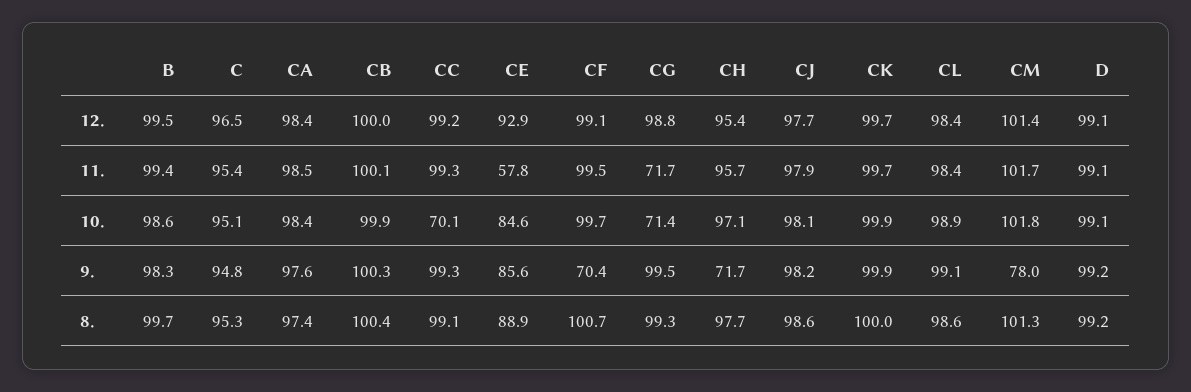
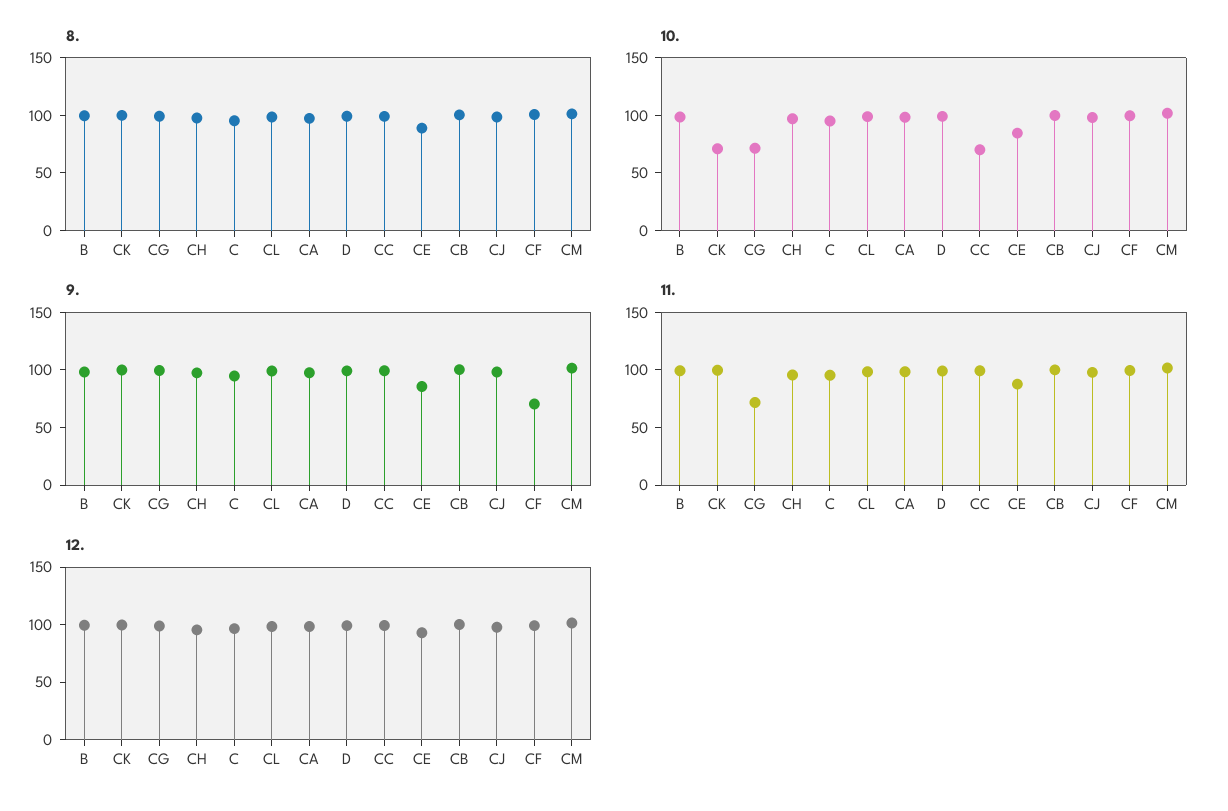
  {
    "12.": {
      "B": 99.5,
      "C": 96.5,
      "CA": 98.4,
      "CB": 100,
      "CC": 99.2,
      "CE": 92.9,
      "CF": 99.1,
      "CG": 98.8,
      "CH": 95.4,
      "CJ": 97.7,
      "CK": 99.7,
      "CL": 98.4,
      "CM": 101.4,
      "D": 99.1
    },
    "11.": {
      "B": 99.4,
      "C": 95.4,
      "CA": 98.5,
      "CB": 100.1,
      "CC": 99.3,
-     "CE": 57.8,
+     "CE": 90,
      "CF": 99.5,
      "CG": 71.7,
      "CH": 95.7,
      "CJ": 97.9,
      "CK": 99.7,
      "CL": 98.4,
      "CM": 101.7,
      "D": 99.1
    },
    "10.": {
      "B": 98.6,
      "C": 95.1,
      "CA": 98.4,
      "CB": 99.9,
      "CC": 70.1,
      "CE": 84.6,
      "CF": 99.7,
      "CG": 71.4,
      "CH": 97.1,
      "CJ": 98.1,
-     "CK": 99.9,
+     "CK": 70,
      "CL": 98.9,
      "CM": 101.8,
      "D": 99.1
    },
    "9.": {
      "B": 98.3,
      "C": 94.8,
      "CA": 97.6,
      "CB": 100.3,
      "CC": 99.3,
      "CE": 85.6,
      "CF": 70.4,
      "CG": 99.5,
-     "CH": 71.7,
+     "CH": 100,
      "CJ": 98.2,
      "CK": 99.9,
      "CL": 99.1,
-     "CM": 78,
+     "CM": 100,
      "D": 99.2
    },
    "8.": {
      "B": 99.7,
      "C": 95.3,
      "CA": 97.4,
      "CB": 100.4,
      "CC": 99.1,
      "CE": 88.9,
      "CF": 100.7,
      "CG": 99.3,
      "CH": 97.7,
      "CJ": 98.6,
      "CK": 100,
      "CL": 98.6,
      "CM": 101.3,
      "D": 99.2
    }
  }

